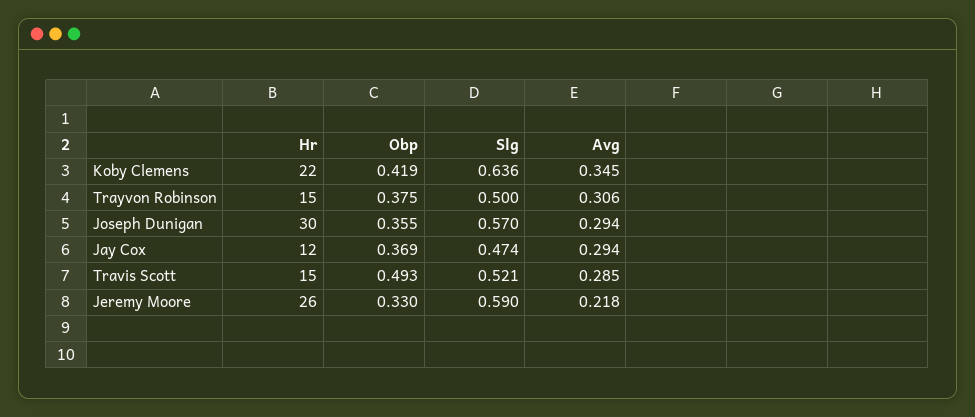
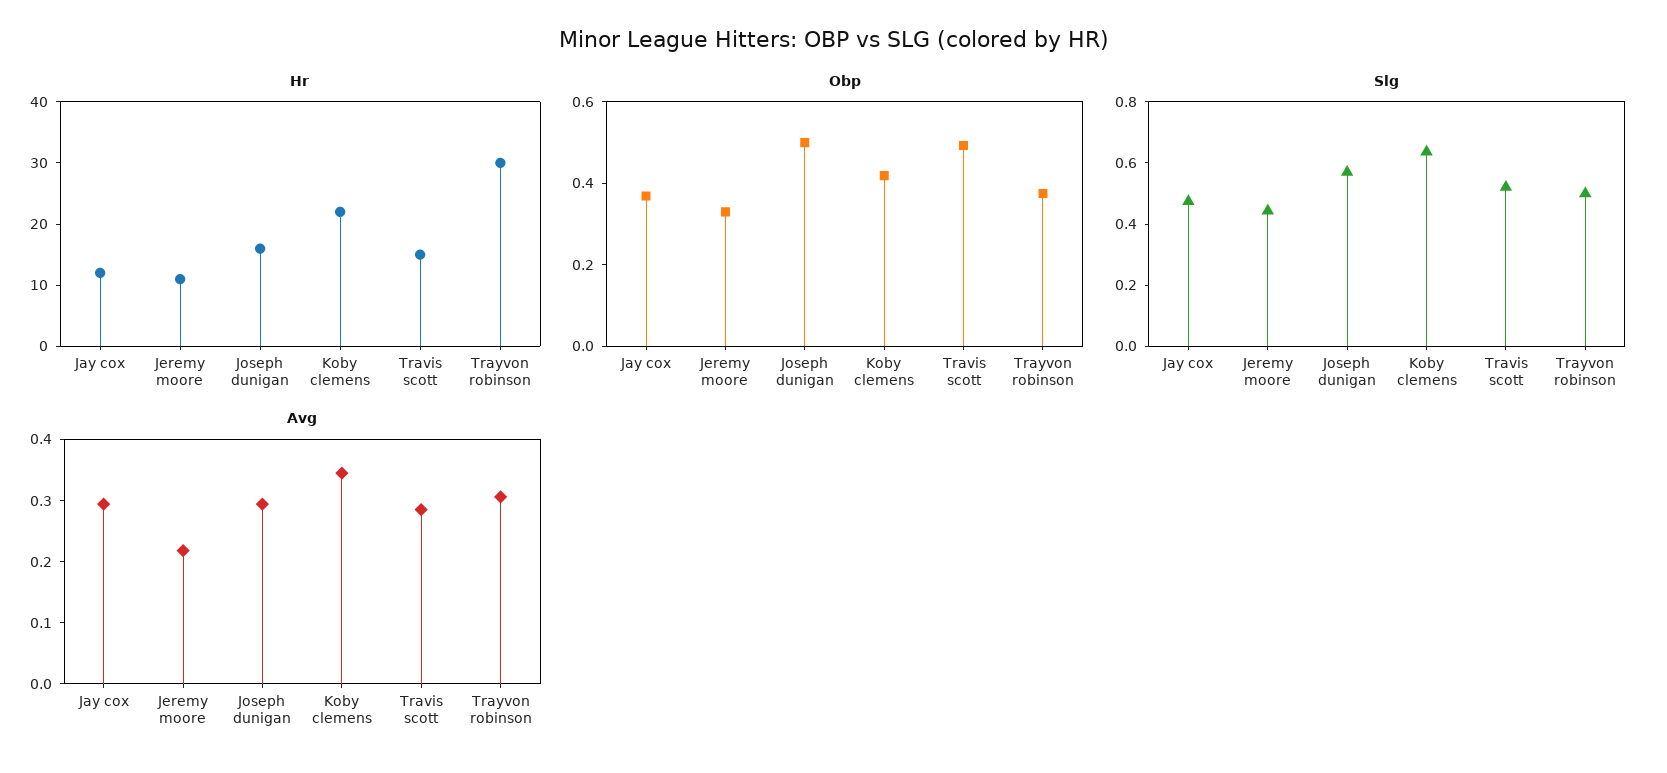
  {
    "Hr": {
      "Koby Clemens": 22,
-     "Trayvon Robinson": 15,
+     "Trayvon Robinson": 30,
-     "Joseph Dunigan": 30,
+     "Joseph Dunigan": 15,
      "Jay Cox": 12,
      "Travis Scott": 15,
-     "Jeremy Moore": 26
+     "Jeremy Moore": 10
    },
    "Obp": {
      "Koby Clemens": 0.419,
      "Trayvon Robinson": 0.375,
-     "Joseph Dunigan": 0.355,
+     "Joseph Dunigan": 0.5,
      "Jay Cox": 0.369,
      "Travis Scott": 0.493,
      "Jeremy Moore": 0.33
    },
    "Slg": {
      "Koby Clemens": 0.636,
      "Trayvon Robinson": 0.5,
      "Joseph Dunigan": 0.57,
      "Jay Cox": 0.474,
      "Travis Scott": 0.521,
-     "Jeremy Moore": 0.59
+     "Jeremy Moore": 0.45
    },
    "Avg": {
      "Koby Clemens": 0.345,
      "Trayvon Robinson": 0.306,
      "Joseph Dunigan": 0.294,
      "Jay Cox": 0.294,
      "Travis Scott": 0.285,
      "Jeremy Moore": 0.218
    }
  }

